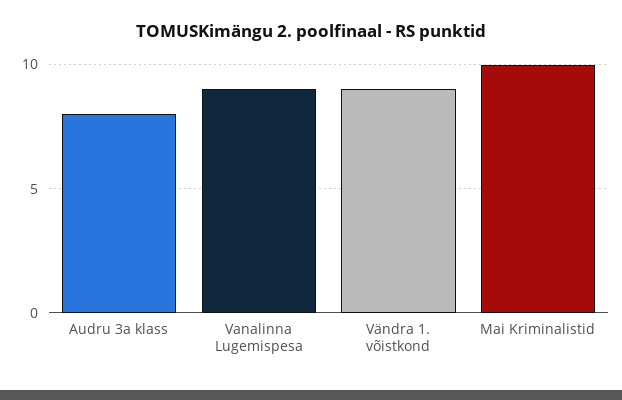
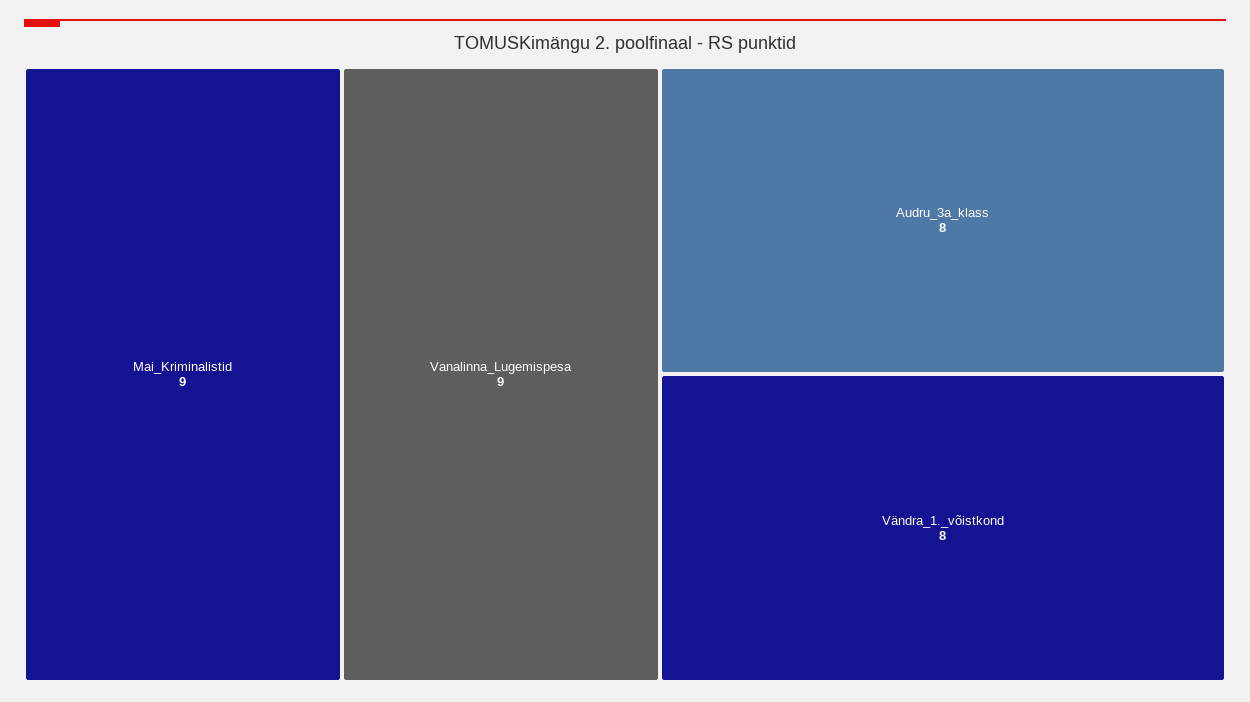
  {
    "Audru 3a klass": 8,
    "Vanalinna Lugemispesa": 9,
-   "Vändra 1. võistkond": 9,
+   "Vändra 1. võistkond": 8,
-   "Mai Kriminalistid": 10
+   "Mai Kriminalistid": 9
  }

